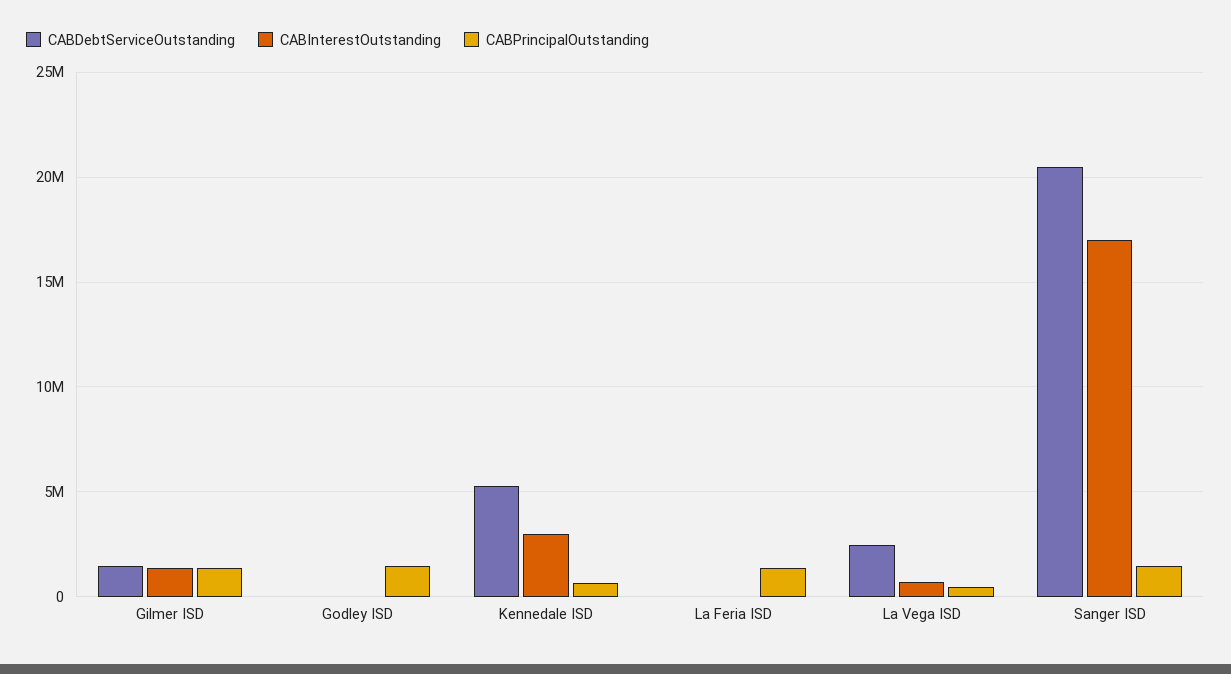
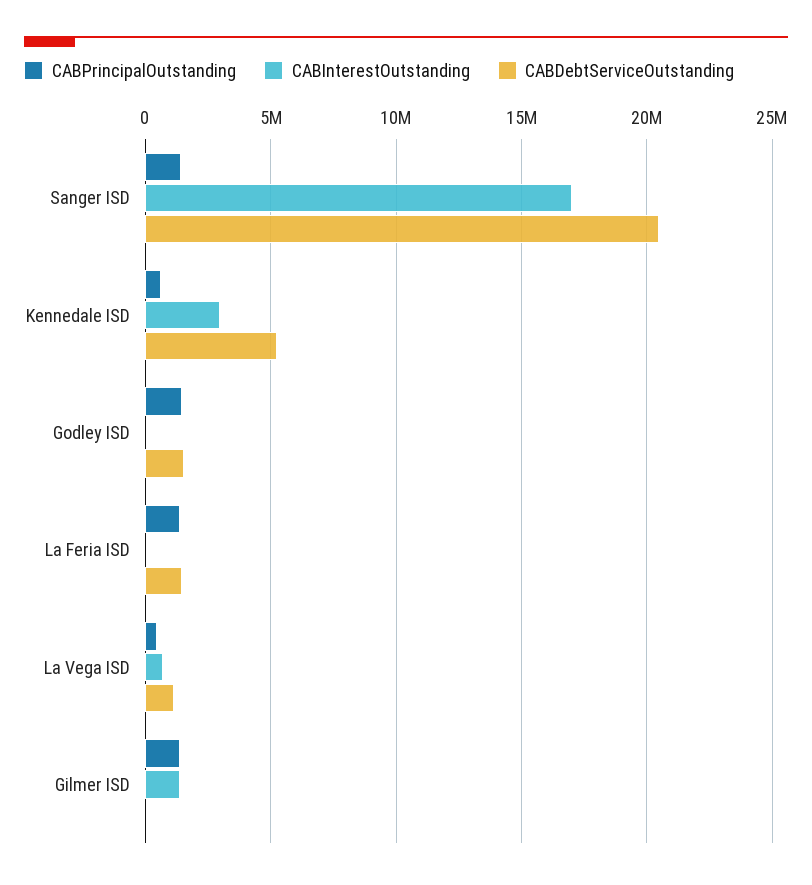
  {
    "CABDebtServiceOutstanding": {
-     "Gilmer ISD": 1500000,
+     "Gilmer ISD": 0,
-     "Godley ISD": 0,
+     "Godley ISD": 1500000,
      "Kennedale ISD": 5500000,
-     "La Feria ISD": 0,
+     "La Feria ISD": 1500000,
-     "La Vega ISD": 2500000,
+     "La Vega ISD": 1000000,
      "Sanger ISD": 20500000
    },
    "CABInterestOutstanding": {
      "Gilmer ISD": 1500000,
      "Godley ISD": 0,
      "Kennedale ISD": 3000000,
      "La Feria ISD": 0,
      "La Vega ISD": 500000,
      "Sanger ISD": 17000000
    },
    "CABPrincipalOutstanding": {
      "Gilmer ISD": 1500000,
      "Godley ISD": 1500000,
      "Kennedale ISD": 500000,
      "La Feria ISD": 1500000,
      "La Vega ISD": 500000,
      "Sanger ISD": 1500000
    }
  }

